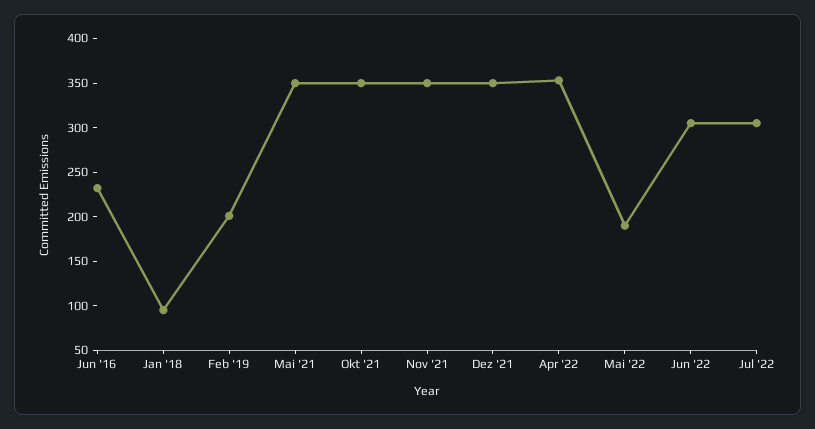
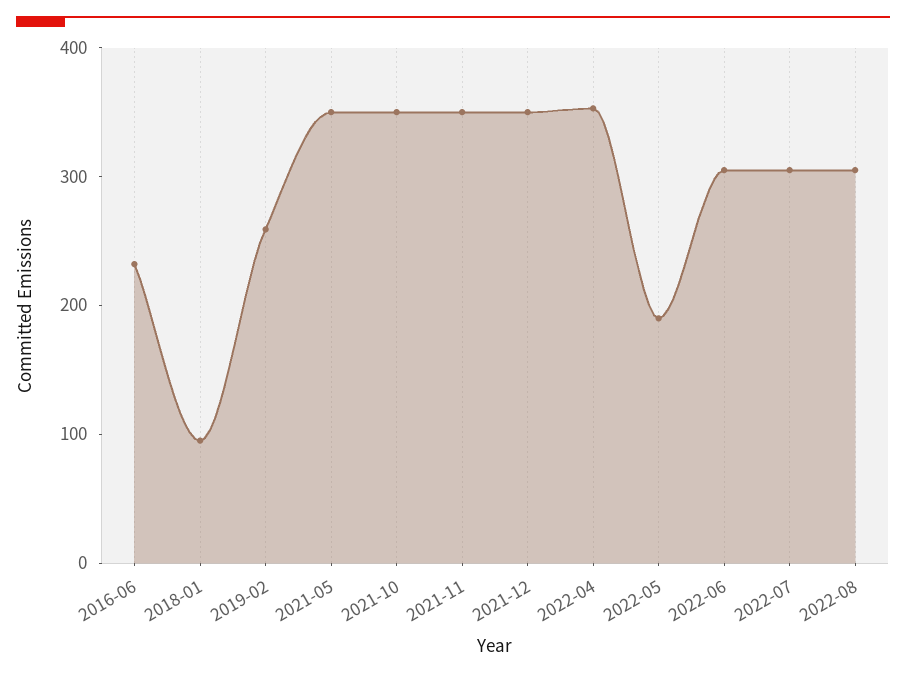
  {
    "Jun '16": 230,
    "Jan '18": 100,
-   "Feb '19": 200,
+   "Feb '19": 260,
    "Mai '21": 350,
    "Okt '21": 350,
    "Nov '21": 350,
    "Dez '21": 350,
    "Apr '22": 350,
    "Mai '22": 190,
    "Jun '22": 310,
-   "Jul '22": 310
+   "Jul '22": 310,
+   "2022-08": 300
  }

